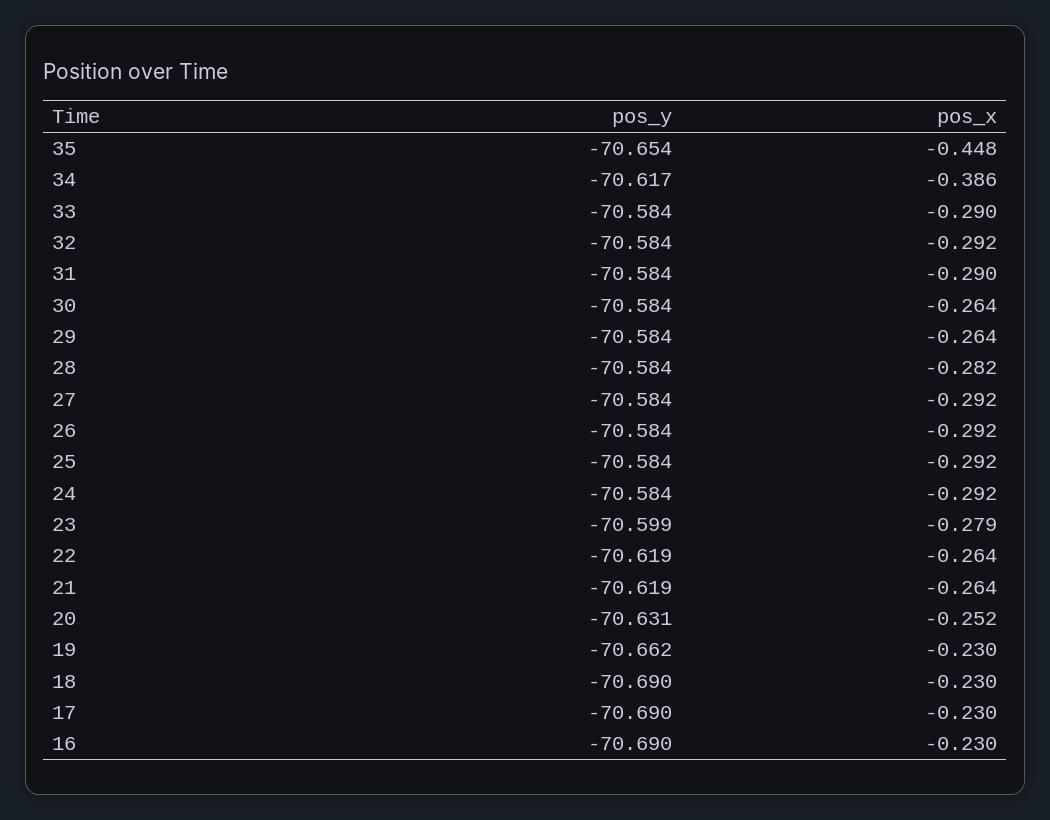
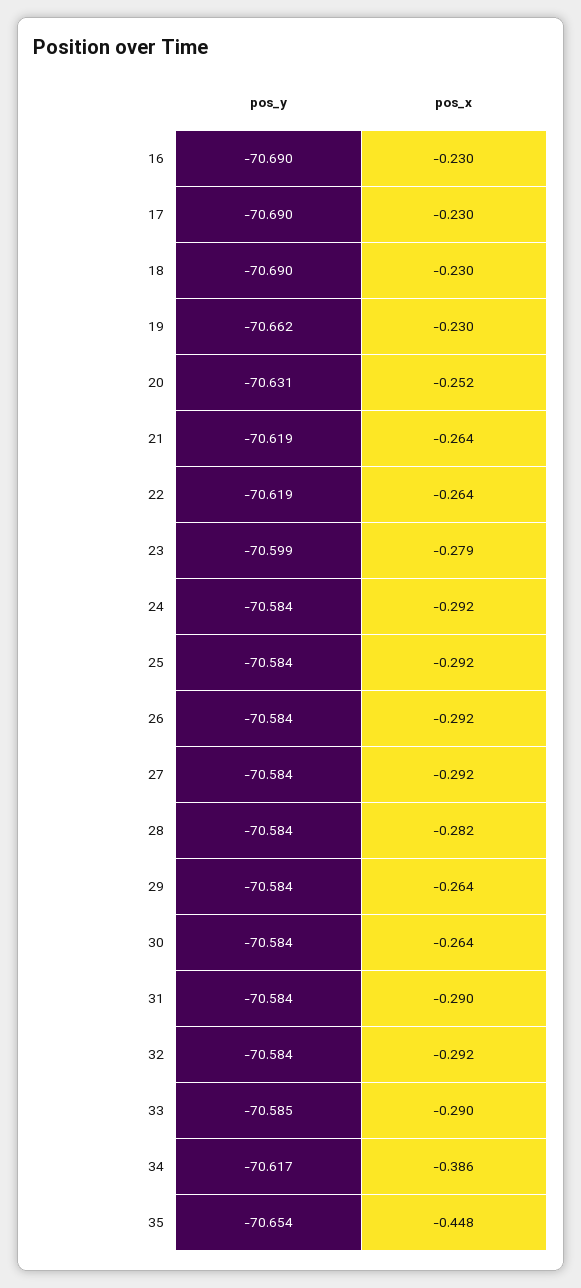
  {
    "pos_y": {
      "35": -70.654,
      "34": -70.617,
-     "33": -70.584,
+     "33": -70.585,
      "32": -70.584,
      "31": -70.584,
      "30": -70.584,
      "29": -70.584,
      "28": -70.584,
      "27": -70.584,
      "26": -70.584,
      "25": -70.584,
      "24": -70.584,
      "23": -70.599,
      "22": -70.619,
      "21": -70.619,
      "20": -70.631,
      "19": -70.662,
      "18": -70.69,
      "17": -70.69,
      "16": -70.69
    },
    "pos_x": {
      "35": -0.448,
      "34": -0.386,
      "33": -0.29,
      "32": -0.292,
      "31": -0.29,
      "30": -0.264,
      "29": -0.264,
      "28": -0.282,
      "27": -0.292,
      "26": -0.292,
      "25": -0.292,
      "24": -0.292,
      "23": -0.279,
      "22": -0.264,
      "21": -0.264,
      "20": -0.252,
      "19": -0.23,
      "18": -0.23,
      "17": -0.23,
      "16": -0.23
    }
  }

